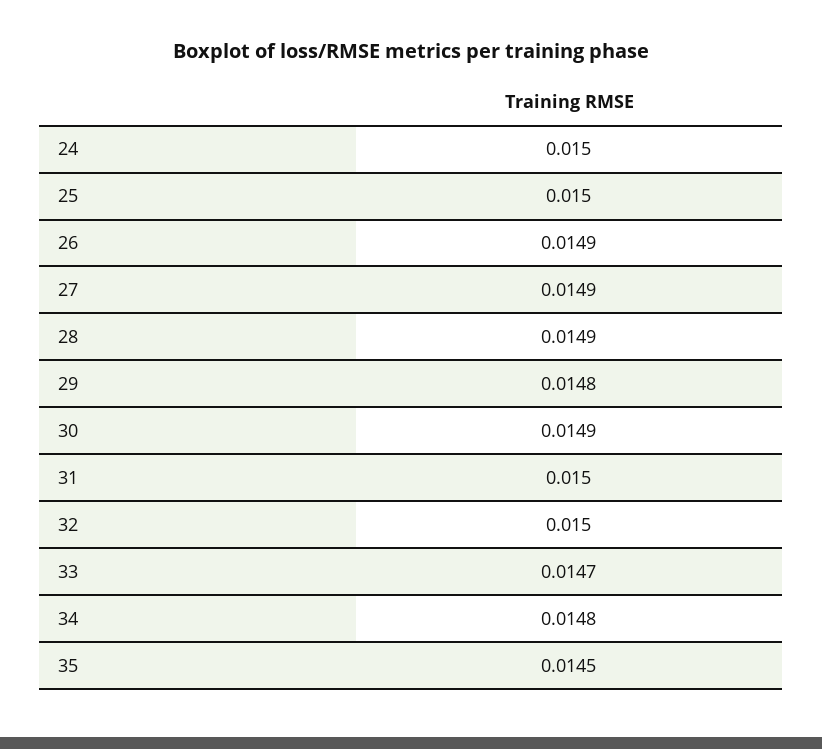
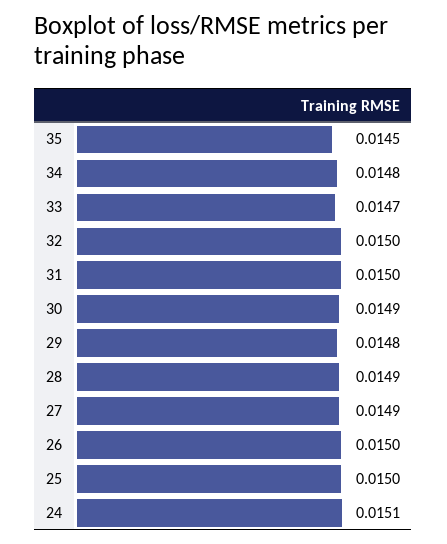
  {
-   "24": 0.015,
+   "24": 0.0151,
    "25": 0.015,
-   "26": 0.0149,
+   "26": 0.015,
    "27": 0.0149,
    "28": 0.0149,
    "29": 0.0148,
    "30": 0.0149,
    "31": 0.015,
    "32": 0.015,
    "33": 0.0147,
    "34": 0.0148,
    "35": 0.0145
  }

